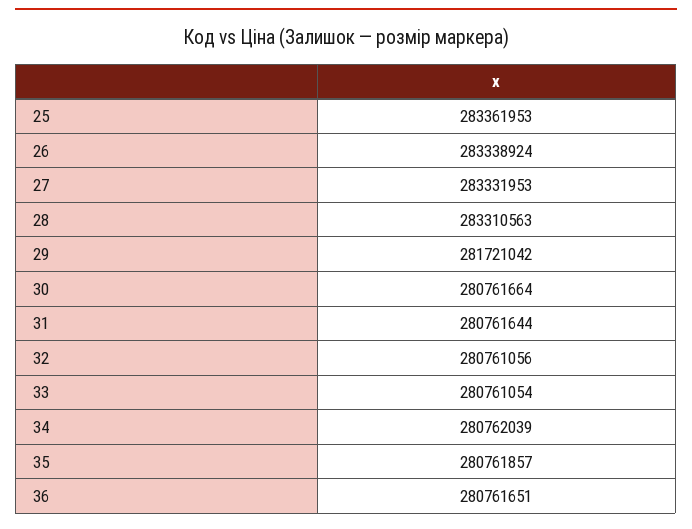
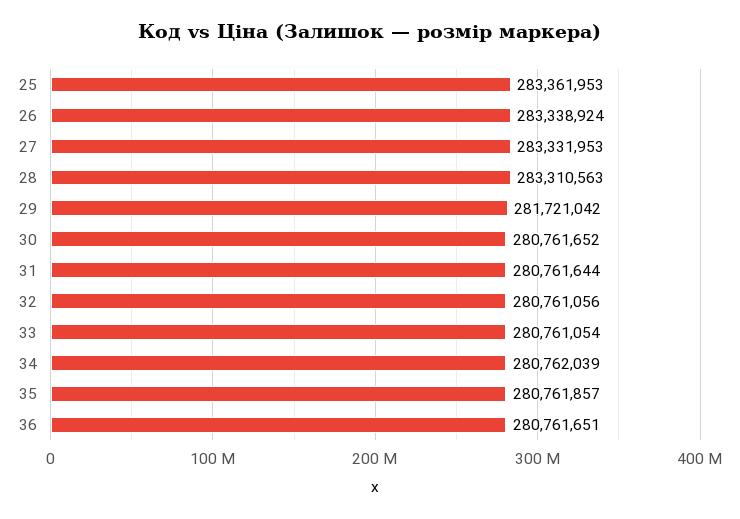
  {
    "25": 283361953,
    "26": 283338924,
    "27": 283331953,
    "28": 283310563,
    "29": 281721042,
-   "30": 280761664,
+   "30": 280761652,
    "31": 280761644,
    "32": 280761056,
    "33": 280761054,
    "34": 280762039,
    "35": 280761857,
    "36": 280761651
  }

